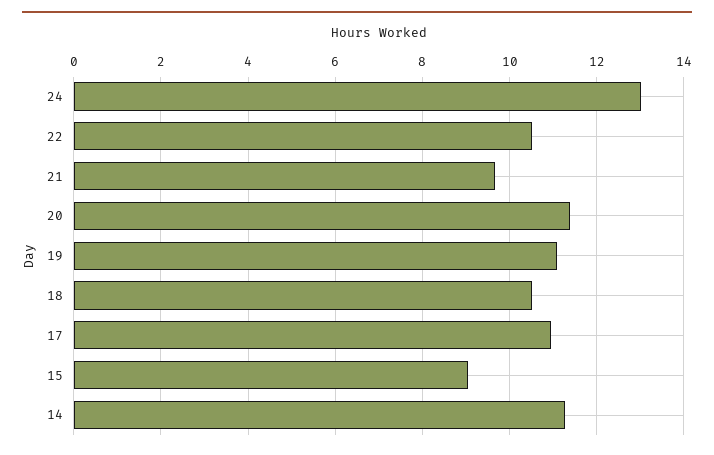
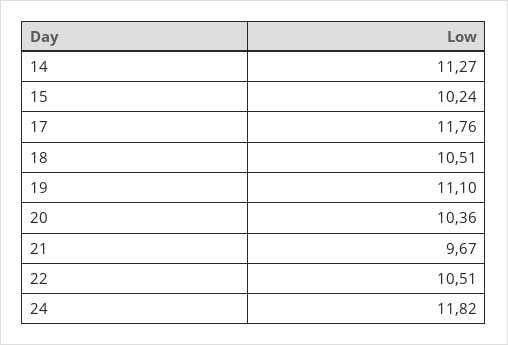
  {
-   "24": 13,
+   "24": 11.82,
    "22": 10.51,
    "21": 9.67,
-   "20": 11.4,
+   "20": 10.36,
    "19": 11.1,
    "18": 10.51,
-   "17": 11,
+   "17": 11.76,
-   "15": 9,
+   "15": 10.24,
    "14": 11.27
  }

